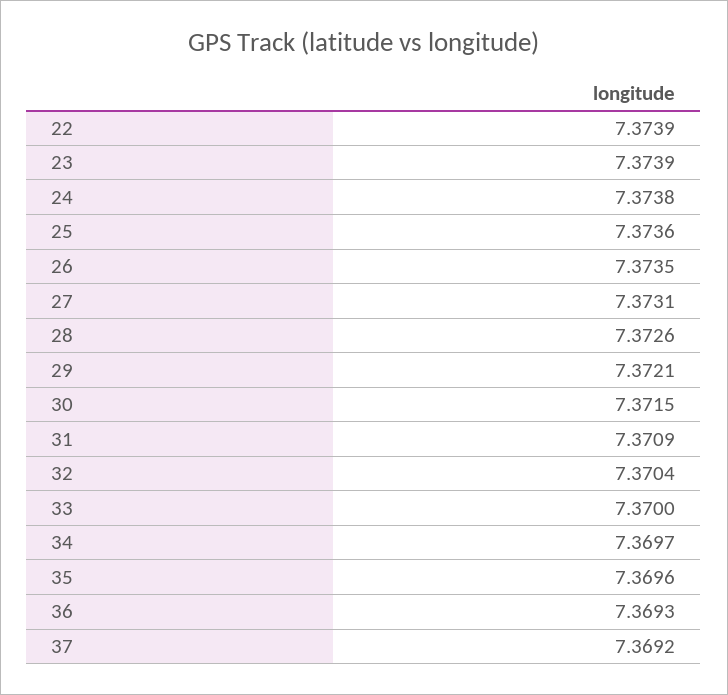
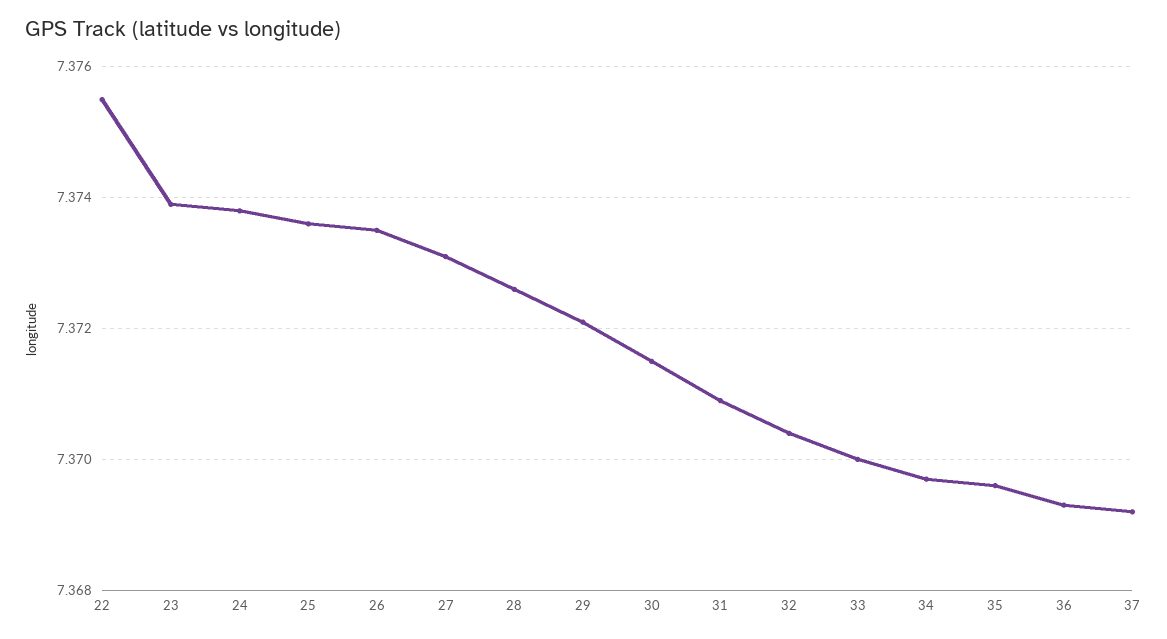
  {
-   "22": 7.3739,
+   "22": 7.3755,
    "23": 7.3739,
    "24": 7.3738,
    "25": 7.3736,
    "26": 7.3735,
    "27": 7.3731,
    "28": 7.3726,
    "29": 7.3721,
    "30": 7.3715,
    "31": 7.3709,
    "32": 7.3704,
    "33": 7.37,
    "34": 7.3697,
    "35": 7.3696,
    "36": 7.3693,
    "37": 7.3692
  }

